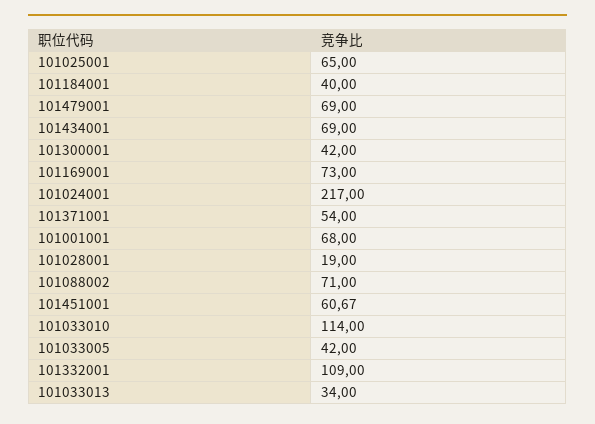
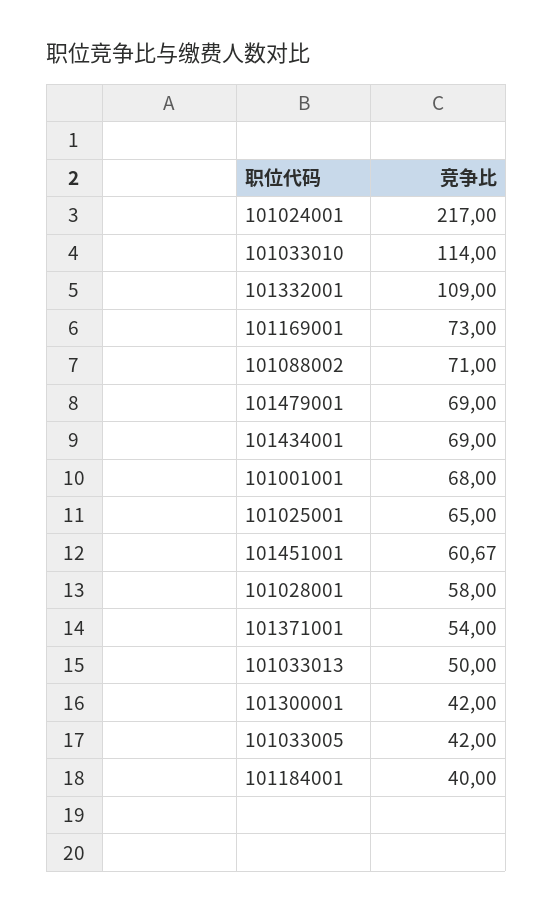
  {
    "101025001": 65,
    "101184001": 40,
    "101479001": 69,
    "101434001": 69,
    "101300001": 42,
    "101169001": 73,
    "101024001": 217,
    "101371001": 54,
    "101001001": 68,
-   "101028001": 19,
+   "101028001": 58,
    "101088002": 71,
    "101451001": 60.67,
    "101033010": 114,
    "101033005": 42,
    "101332001": 109,
-   "101033013": 34
+   "101033013": 50
  }

